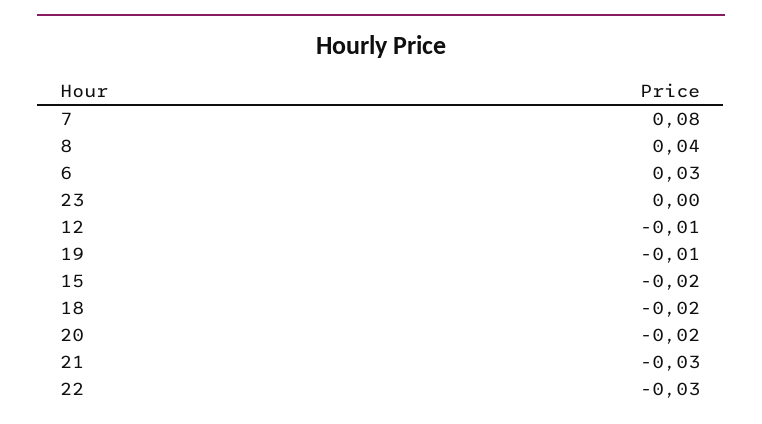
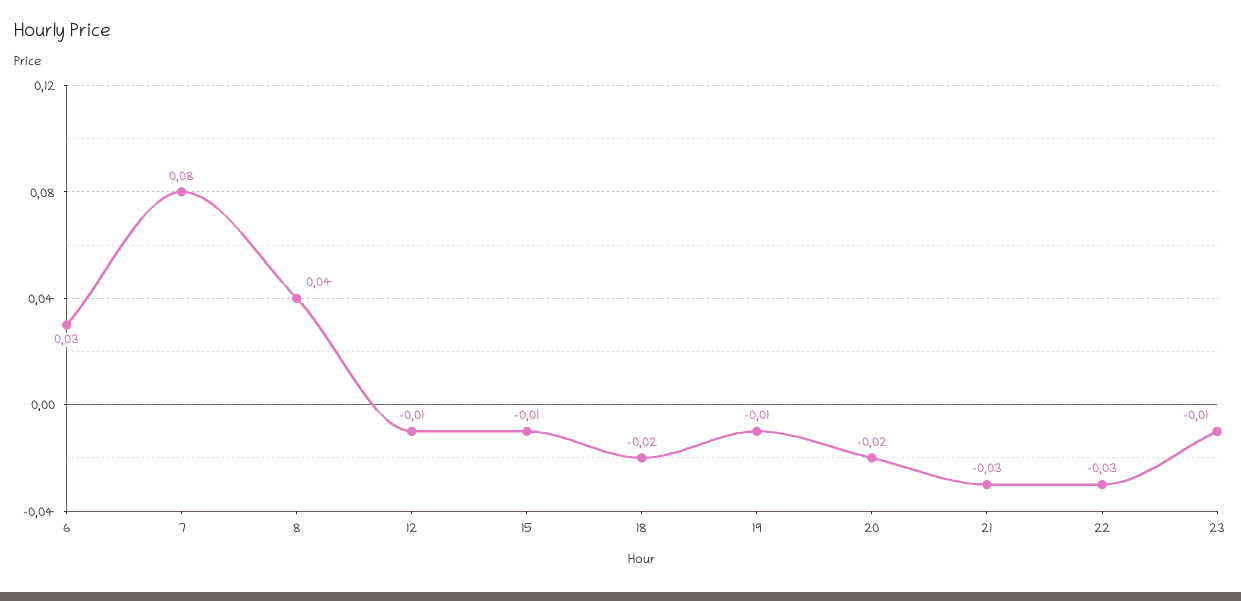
  {
    "7": 0.08,
    "8": 0.04,
    "6": 0.03,
-   "23": 0,
+   "23": -0.01,
    "12": -0.01,
    "19": -0.01,
-   "15": -0.02,
+   "15": -0.01,
    "18": -0.02,
    "20": -0.02,
    "21": -0.03,
    "22": -0.03
  }

